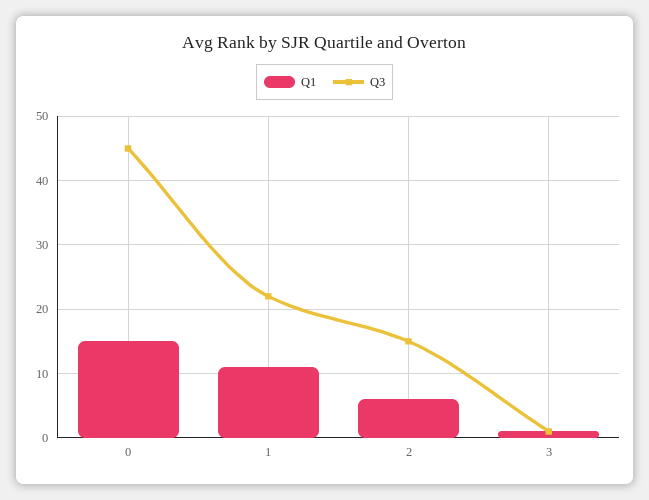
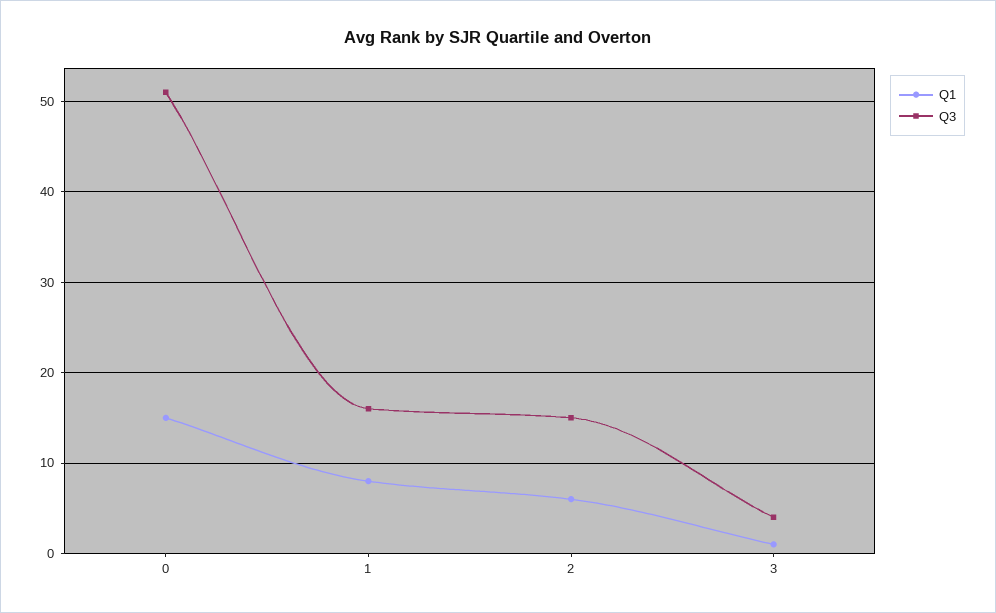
  {
    "Q1": {
      "0": 15,
-     "1": 11,
+     "1": 8,
      "2": 6,
      "3": 1
    },
    "Q3": {
-     "0": 45,
+     "0": 51,
-     "1": 22,
+     "1": 16,
      "2": 15,
-     "3": 1
+     "3": 4
    }
  }

